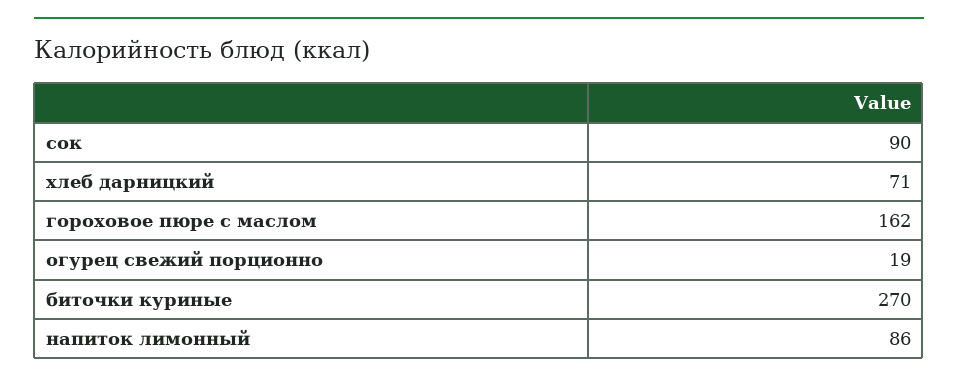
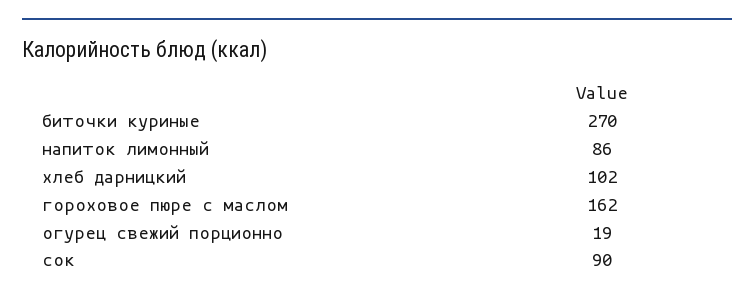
  {
    "сок": 90,
-   "хлеб дарницкий": 71,
+   "хлеб дарницкий": 102,
    "гороховое пюре с маслом": 162,
    "огурец свежий порционно": 19,
    "биточки куриные": 270,
    "напиток лимонный": 86
  }

